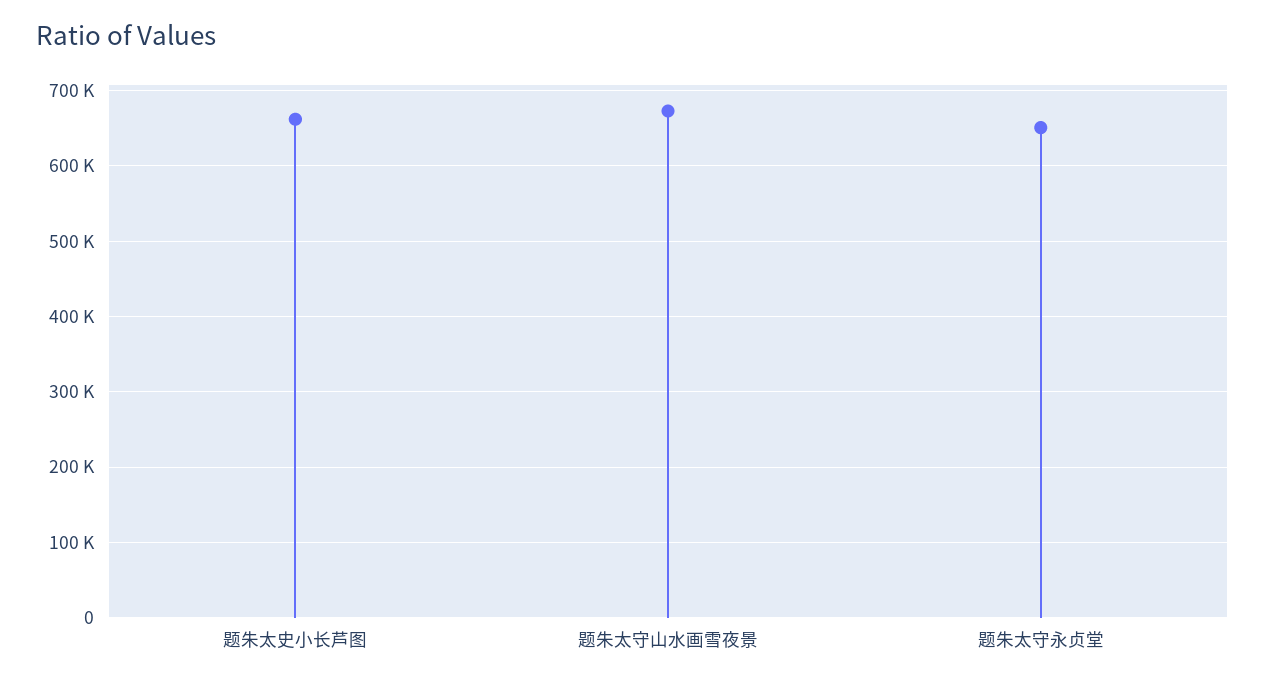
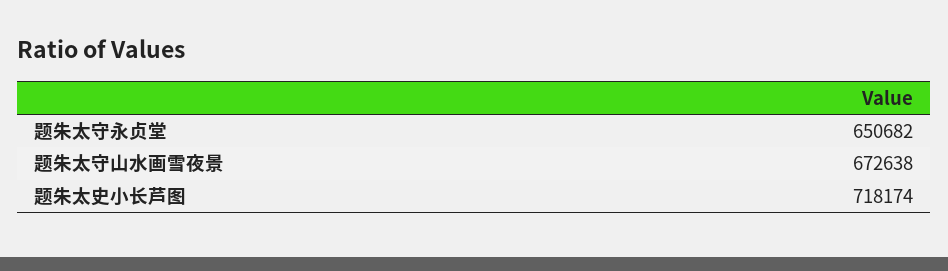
  {
-   "题朱太史小长芦图": 660000,
+   "题朱太史小长芦图": 718174,
    "题朱太守山水画雪夜景": 672638,
    "题朱太守永贞堂": 650682
  }

